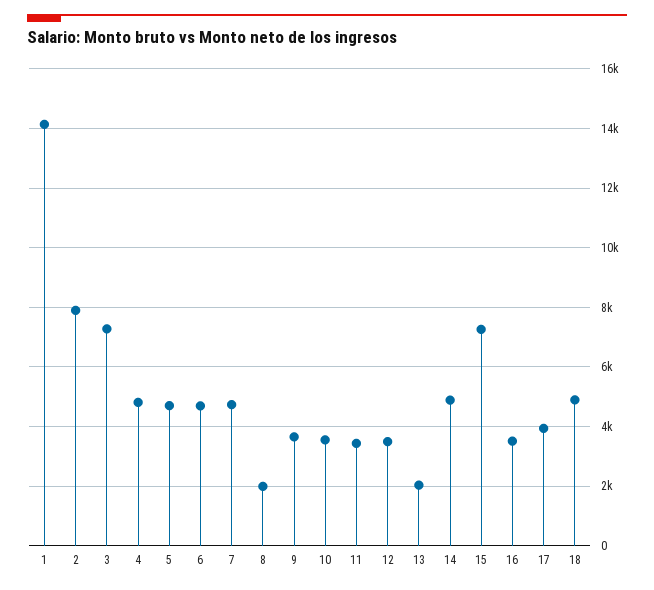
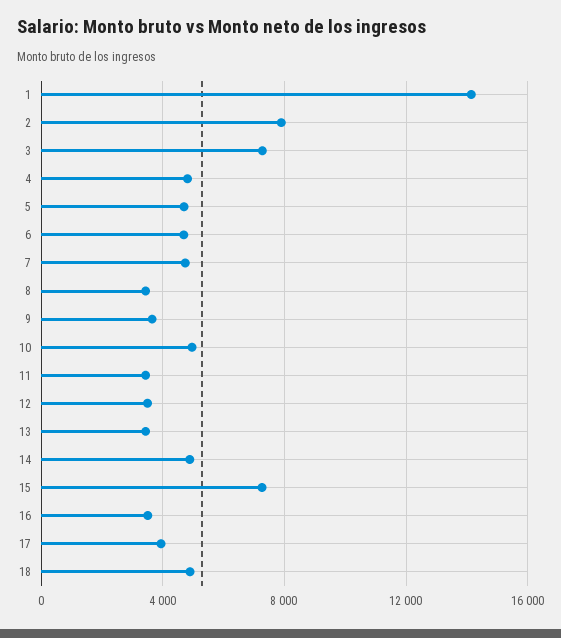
  {
    "1": 14250,
    "2": 8000,
    "3": 7250,
    "4": 4750,
    "5": 4750,
    "6": 4750,
    "7": 4750,
-   "8": 2000,
+   "8": 3500,
    "9": 3750,
-   "10": 3500,
+   "10": 5000,
    "11": 3500,
    "12": 3500,
-   "13": 2000,
+   "13": 3500,
    "14": 5000,
    "15": 7250,
    "16": 3500,
    "17": 4000,
    "18": 5000
  }

